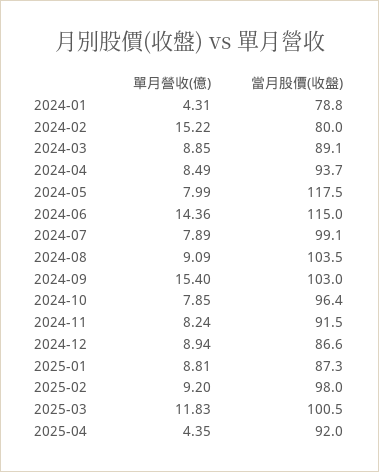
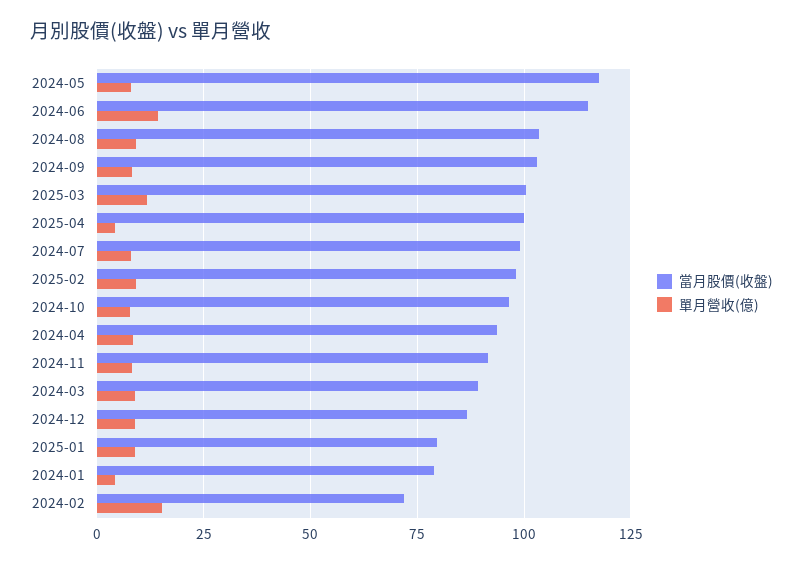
  {
    "單月營收(億)": {
      "2024-01": 4.31,
      "2024-02": 15.22,
      "2024-03": 8.85,
      "2024-04": 8.49,
      "2024-05": 7.99,
      "2024-06": 14.36,
      "2024-07": 7.89,
      "2024-08": 9.09,
-     "2024-09": 15.4,
+     "2024-09": 7.5,
      "2024-10": 7.85,
      "2024-11": 8.24,
      "2024-12": 8.94,
      "2025-01": 8.81,
      "2025-02": 9.2,
      "2025-03": 11.83,
      "2025-04": 4.35
    },
    "當月股價(收盤)": {
      "2024-01": 78.8,
-     "2024-02": 80,
+     "2024-02": 72.5,
      "2024-03": 89.1,
      "2024-04": 93.7,
      "2024-05": 117.5,
      "2024-06": 115,
      "2024-07": 99.1,
      "2024-08": 103.5,
      "2024-09": 103,
      "2024-10": 96.4,
      "2024-11": 91.5,
      "2024-12": 86.6,
-     "2025-01": 87.3,
+     "2025-01": 80,
      "2025-02": 98,
      "2025-03": 100.5,
-     "2025-04": 92
+     "2025-04": 100
    }
  }

